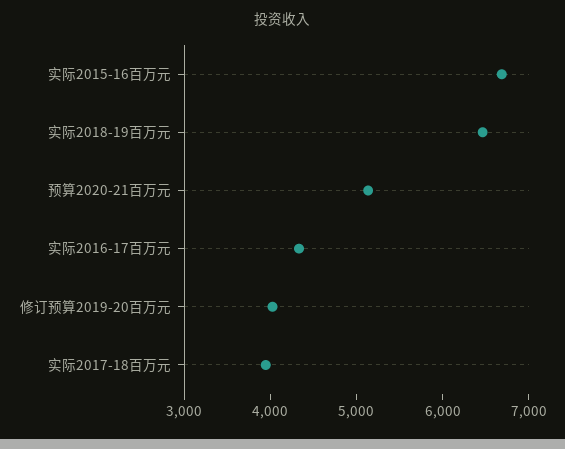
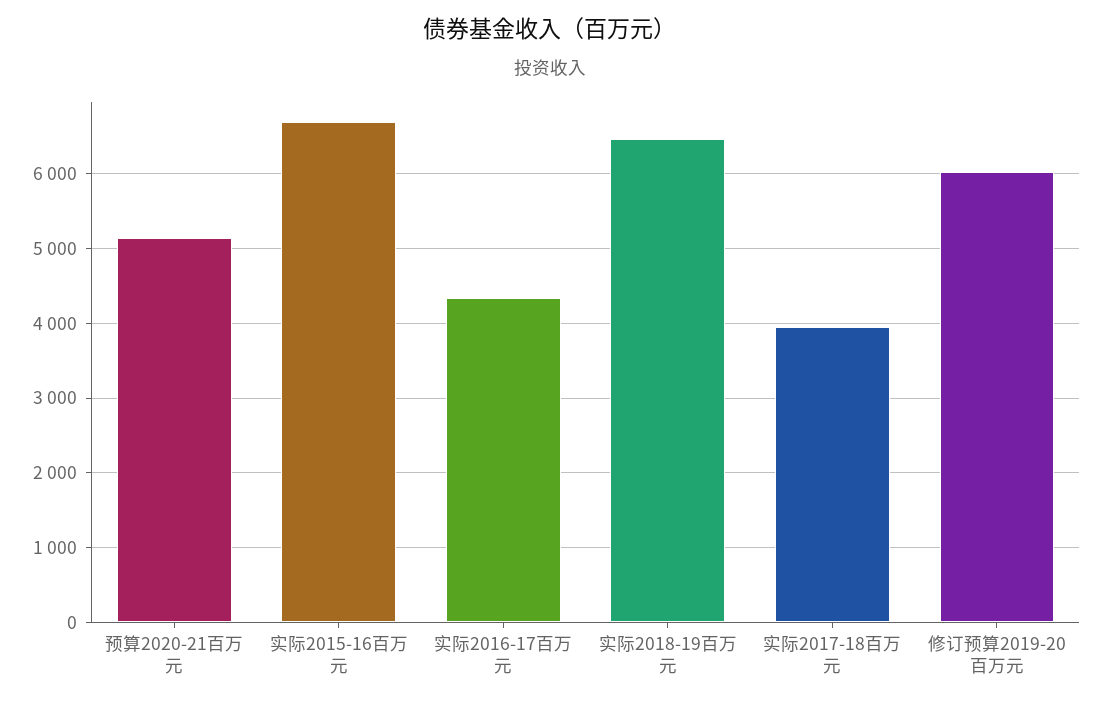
  {
    "实际2015-16百万元": 6700,
    "实际2018-19百万元": 6500,
    "预算2020-21百万元": 5100,
    "实际2016-17百万元": 4300,
-   "修订预算2019-20百万元": 4000,
+   "修订预算2019-20百万元": 6000,
    "实际2017-18百万元": 3900
  }

